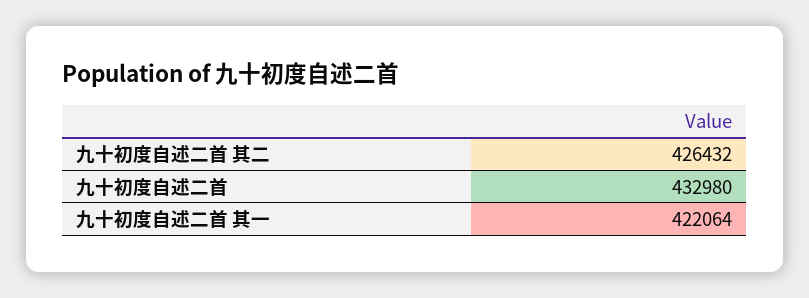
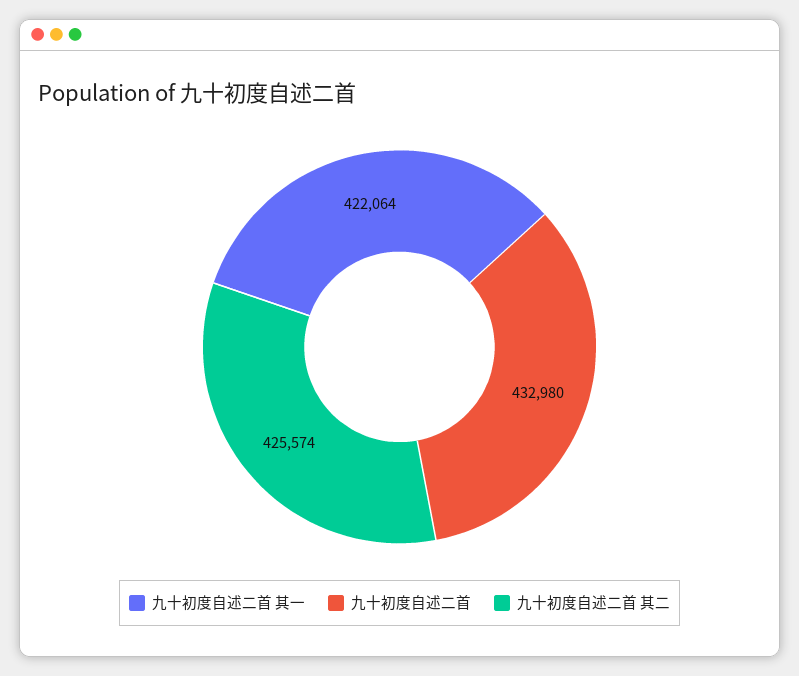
  {
-   "九十初度自述二首 其二": 426432,
+   "九十初度自述二首 其二": 425574,
    "九十初度自述二首": 432980,
    "九十初度自述二首 其一": 422064
  }

